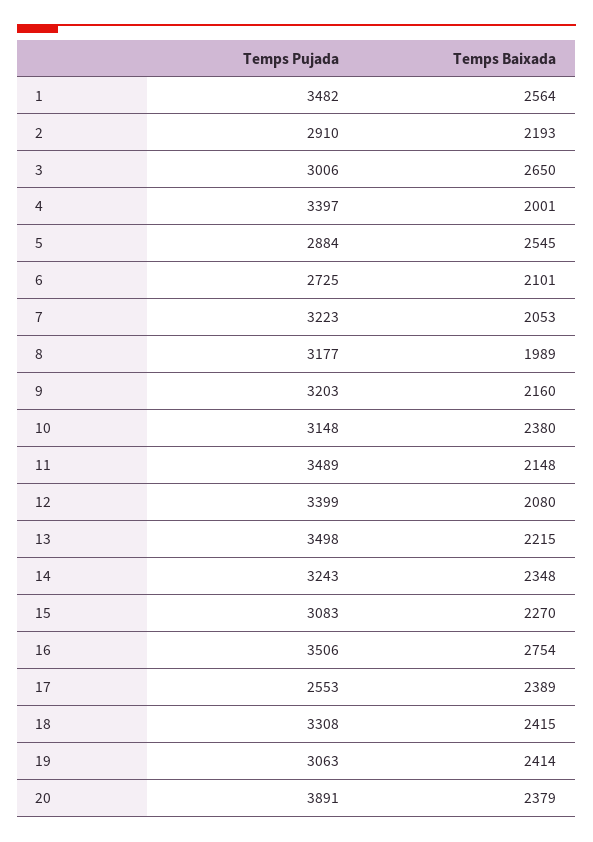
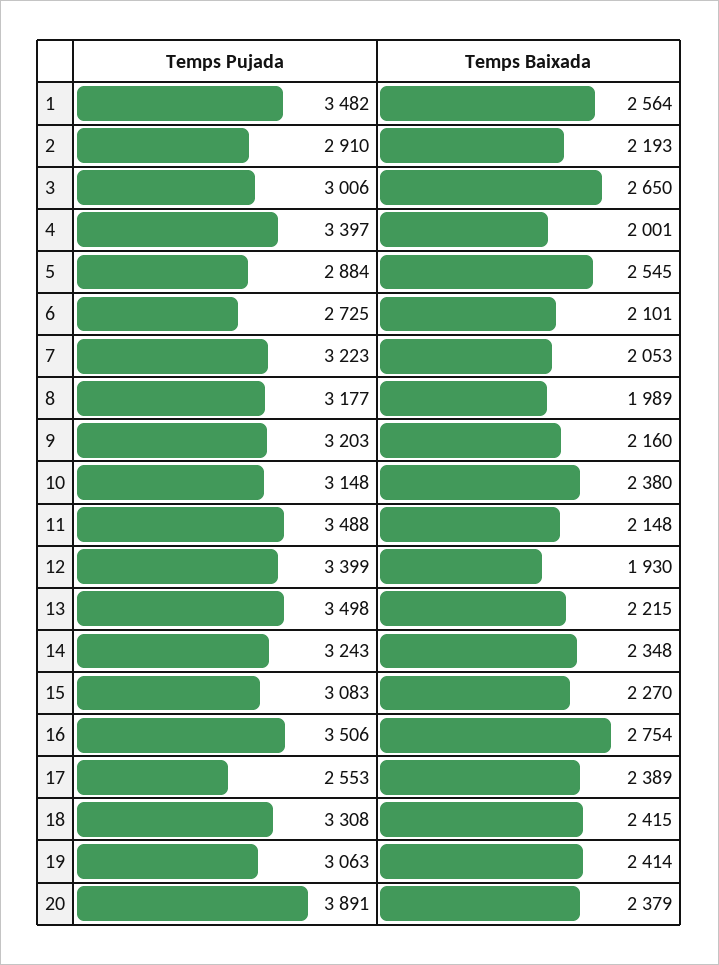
  {
    "Temps Pujada": {
      "1": 3482,
      "2": 2910,
      "3": 3006,
      "4": 3397,
      "5": 2884,
      "6": 2725,
      "7": 3223,
      "8": 3177,
      "9": 3203,
      "10": 3148,
-     "11": 3489,
+     "11": 3488,
      "12": 3399,
      "13": 3498,
      "14": 3243,
      "15": 3083,
      "16": 3506,
      "17": 2553,
      "18": 3308,
      "19": 3063,
      "20": 3891
    },
    "Temps Baixada": {
      "1": 2564,
      "2": 2193,
      "3": 2650,
      "4": 2001,
      "5": 2545,
      "6": 2101,
      "7": 2053,
      "8": 1989,
      "9": 2160,
      "10": 2380,
      "11": 2148,
-     "12": 2080,
+     "12": 1930,
      "13": 2215,
      "14": 2348,
      "15": 2270,
      "16": 2754,
      "17": 2389,
      "18": 2415,
      "19": 2414,
      "20": 2379
    }
  }

